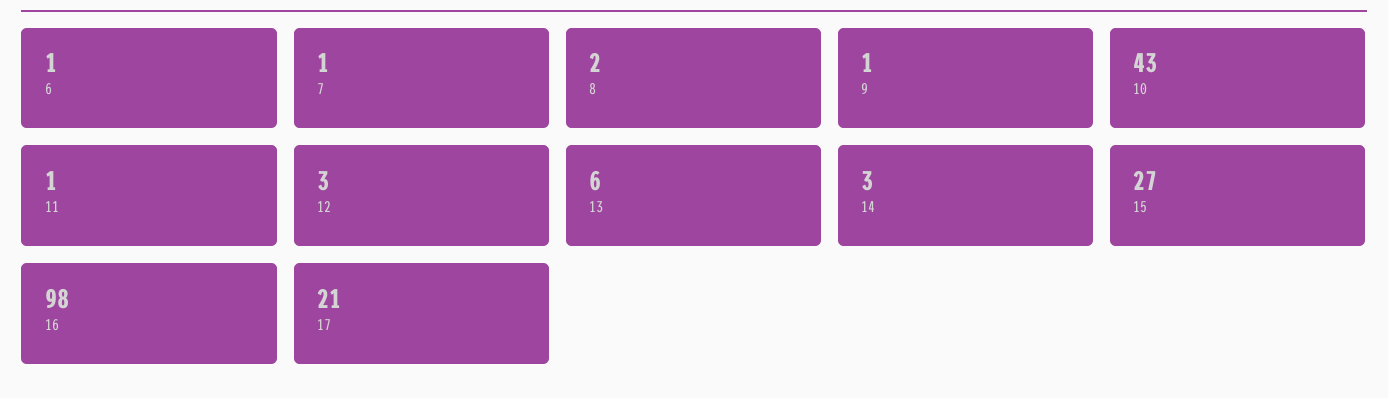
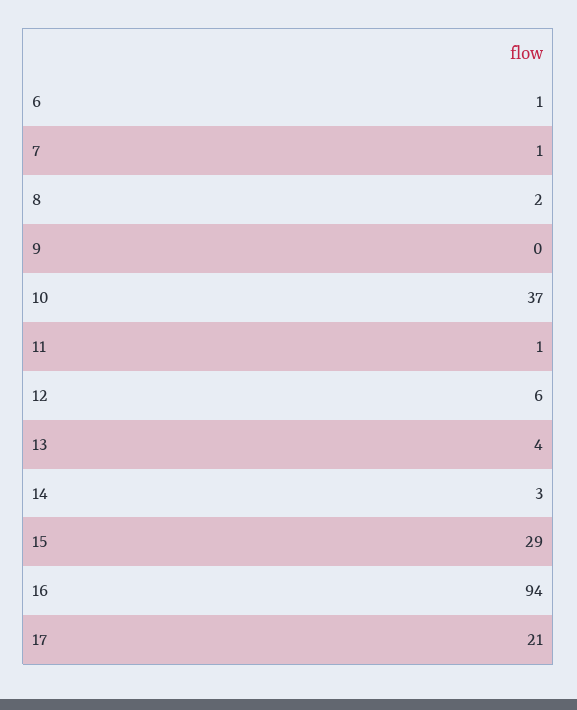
  {
    "6": 1,
    "7": 1,
    "8": 2,
-   "9": 1,
+   "9": 0,
-   "10": 43,
+   "10": 37,
    "11": 1,
-   "12": 3,
+   "12": 6,
-   "13": 6,
+   "13": 4,
    "14": 3,
-   "15": 27,
+   "15": 29,
-   "16": 98,
+   "16": 94,
    "17": 21
  }

